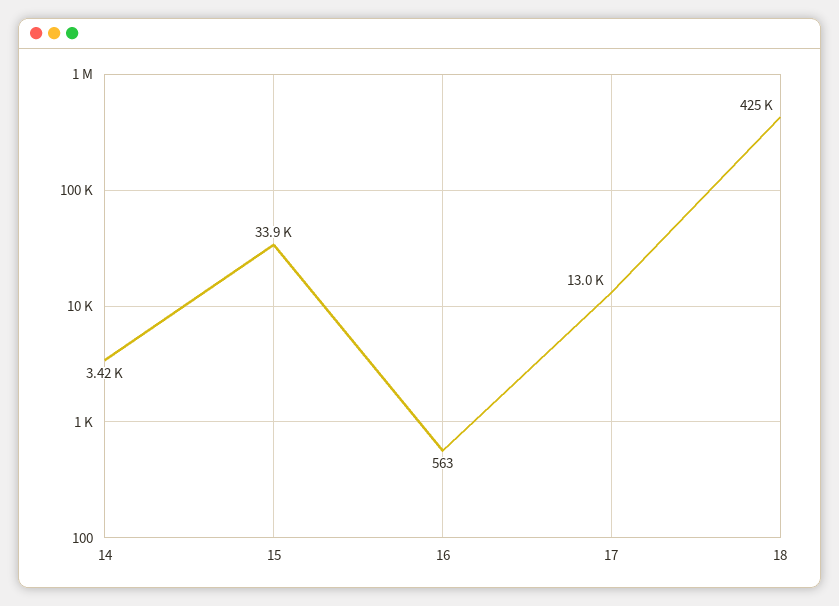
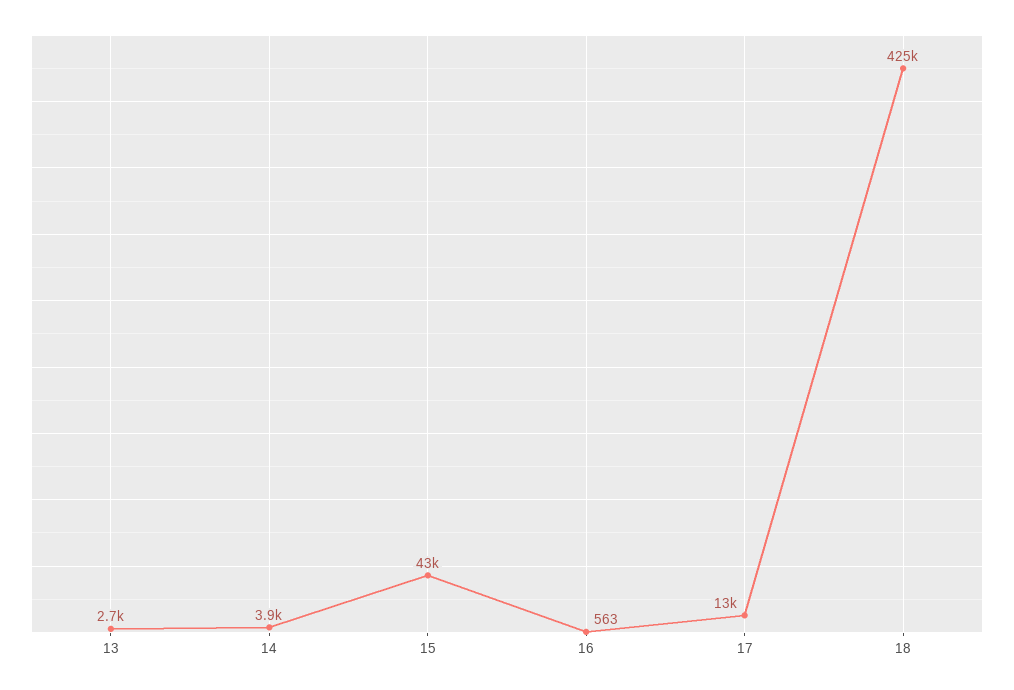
  {
-   "14": 3420,
+   "14": 3900,
-   "15": 33900,
+   "15": 43000,
    "16": 563,
    "17": 13000,
-   "18": 425000
+   "18": 425000,
+   "13": 2700
  }

